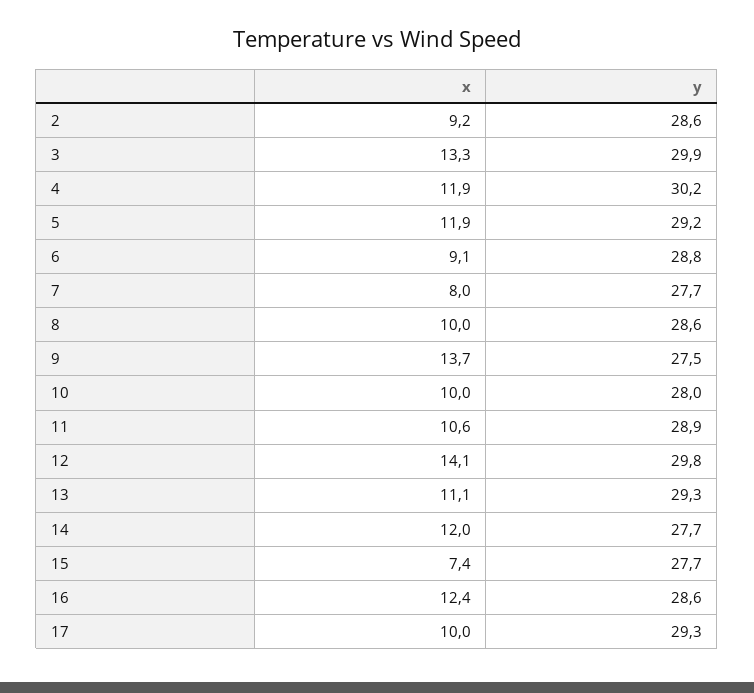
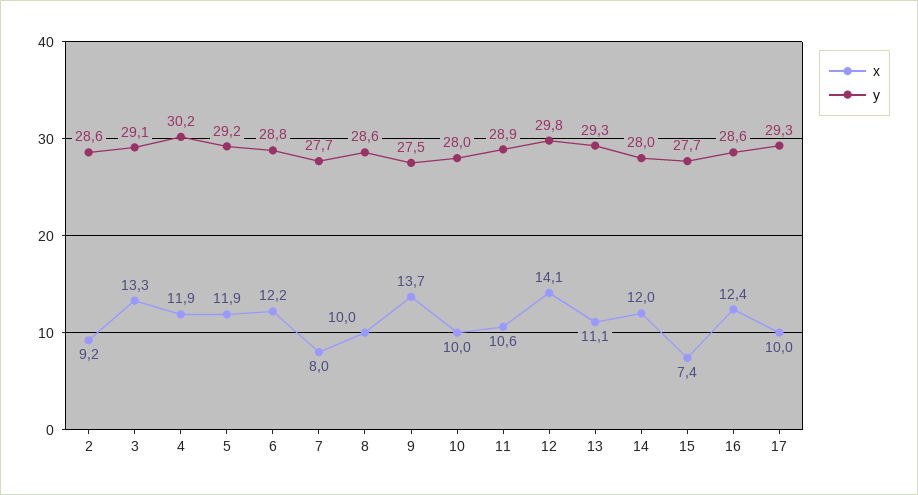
  {
    "x": {
      "2": 9.2,
      "3": 13.3,
      "4": 11.9,
      "5": 11.9,
-     "6": 9.1,
+     "6": 12.2,
      "7": 8,
      "8": 10,
      "9": 13.7,
      "10": 10,
      "11": 10.6,
      "12": 14.1,
      "13": 11.1,
      "14": 12,
      "15": 7.4,
      "16": 12.4,
      "17": 10
    },
    "y": {
      "2": 28.6,
-     "3": 29.9,
+     "3": 29.1,
      "4": 30.2,
      "5": 29.2,
      "6": 28.8,
      "7": 27.7,
      "8": 28.6,
      "9": 27.5,
      "10": 28,
      "11": 28.9,
      "12": 29.8,
      "13": 29.3,
-     "14": 27.7,
+     "14": 28,
      "15": 27.7,
      "16": 28.6,
      "17": 29.3
    }
  }

